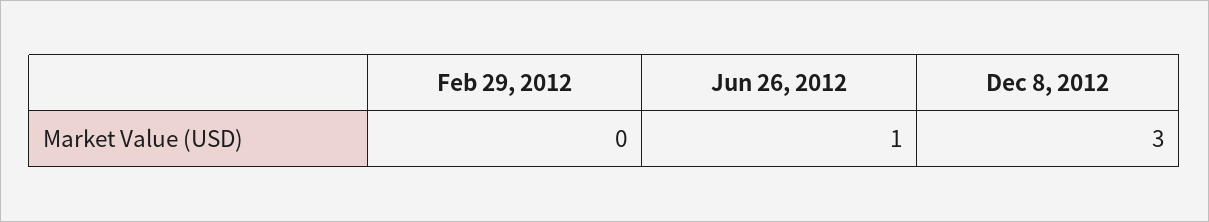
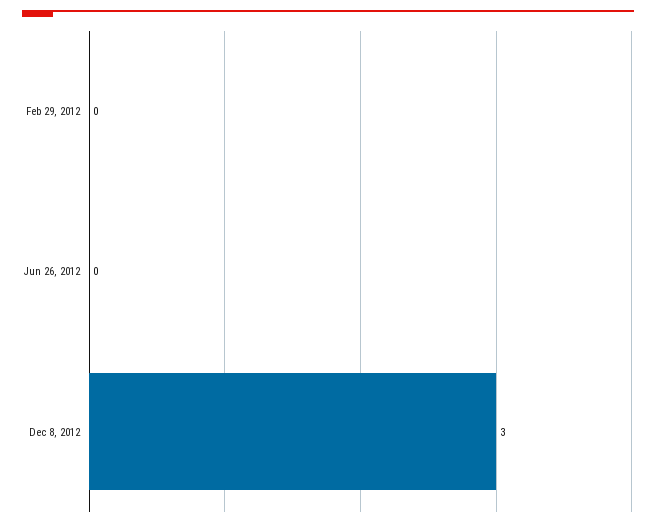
  {
    "Feb 29, 2012": 0,
-   "Jun 26, 2012": 1,
+   "Jun 26, 2012": 0,
    "Dec 8, 2012": 3
  }

